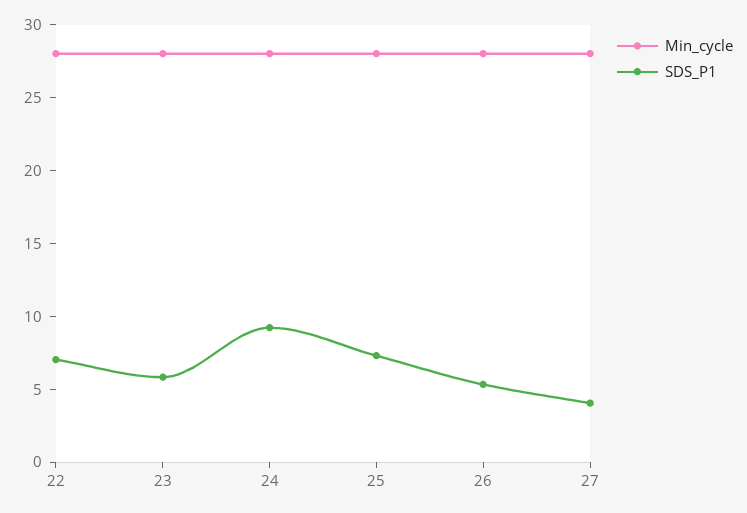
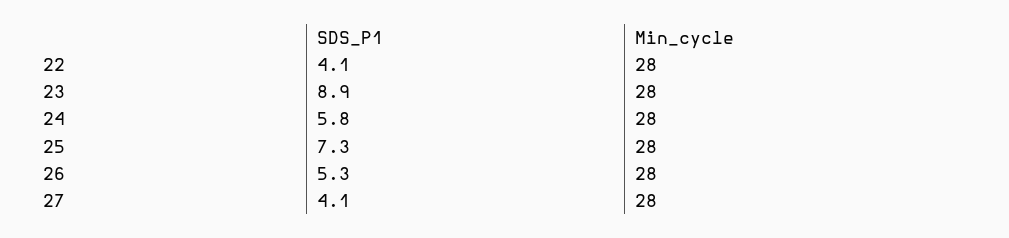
  {
    "Min_cycle": {
      "22": 28,
      "23": 28,
      "24": 28,
      "25": 28,
      "26": 28,
      "27": 28
    },
    "SDS_P1": {
-     "22": 7,
+     "22": 4.1,
-     "23": 6,
+     "23": 8.9,
-     "24": 9,
+     "24": 5.8,
      "25": 7.3,
      "26": 5.3,
      "27": 4.1
    }
  }

